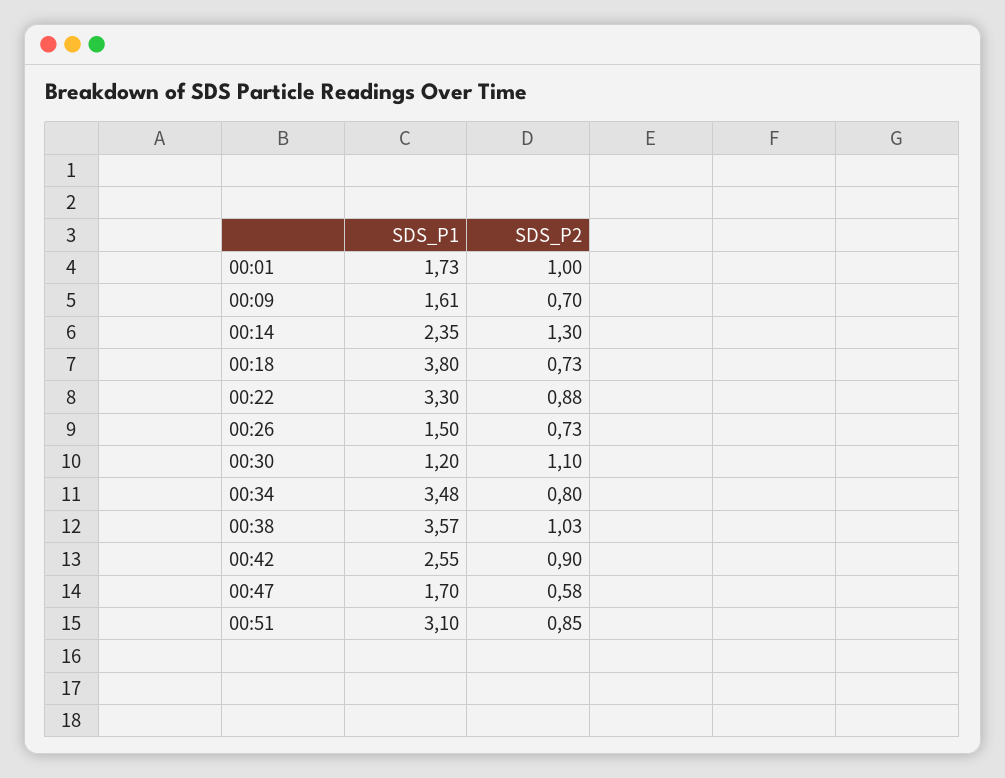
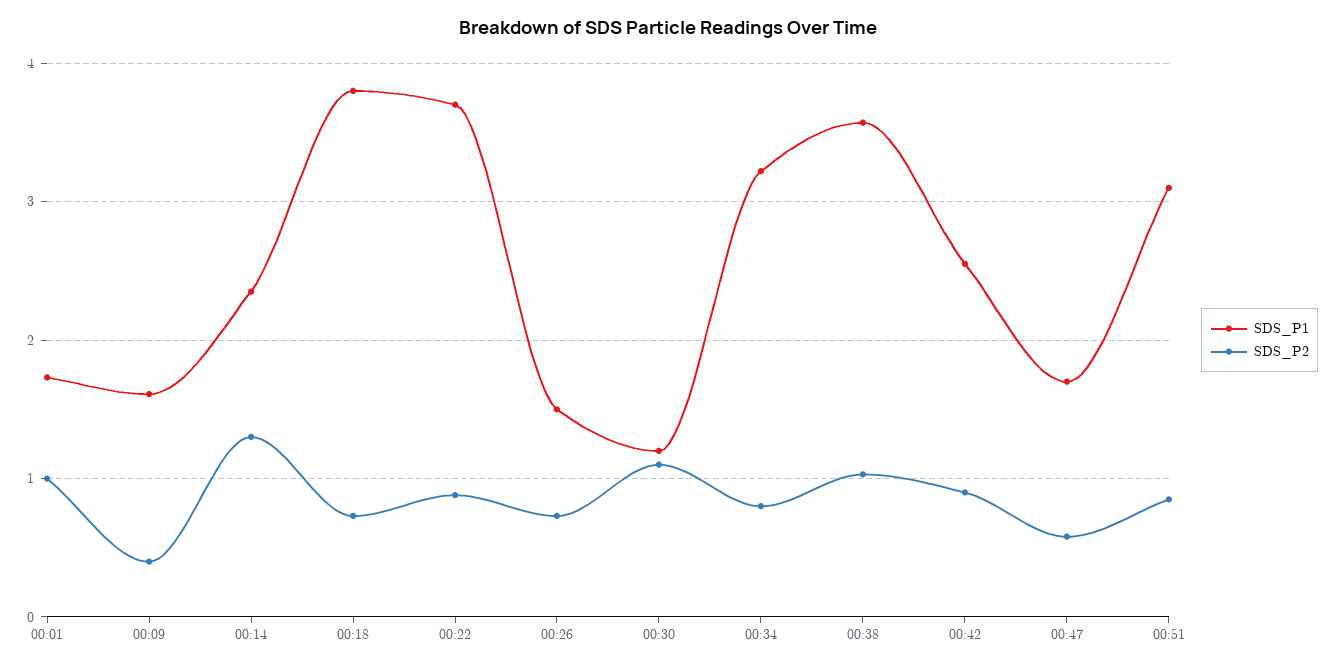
  {
    "SDS_P1": {
      "00:01": 1.73,
      "00:09": 1.61,
      "00:14": 2.35,
      "00:18": 3.8,
-     "00:22": 3.3,
+     "00:22": 3.7,
      "00:26": 1.5,
      "00:30": 1.2,
-     "00:34": 3.48,
+     "00:34": 3.2,
      "00:38": 3.57,
      "00:42": 2.55,
      "00:47": 1.7,
      "00:51": 3.1
    },
    "SDS_P2": {
      "00:01": 1,
-     "00:09": 0.7,
+     "00:09": 0.4,
      "00:14": 1.3,
      "00:18": 0.73,
      "00:22": 0.88,
      "00:26": 0.73,
      "00:30": 1.1,
      "00:34": 0.8,
      "00:38": 1.03,
      "00:42": 0.9,
      "00:47": 0.58,
      "00:51": 0.85
    }
  }

